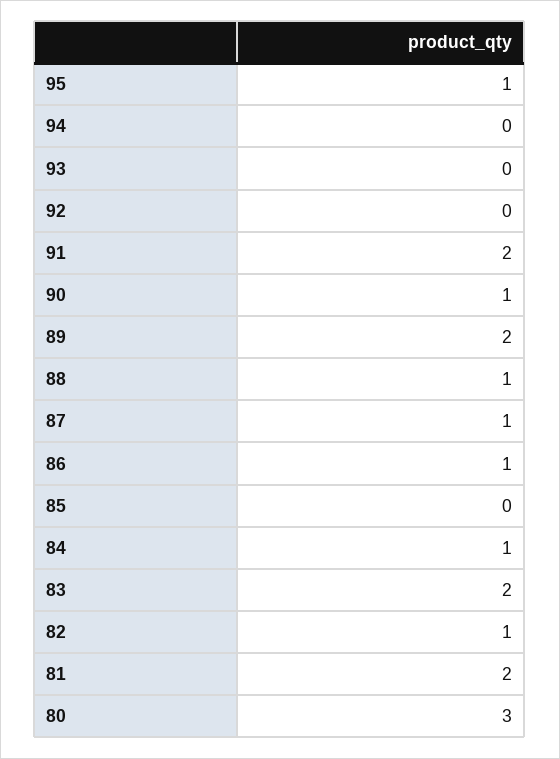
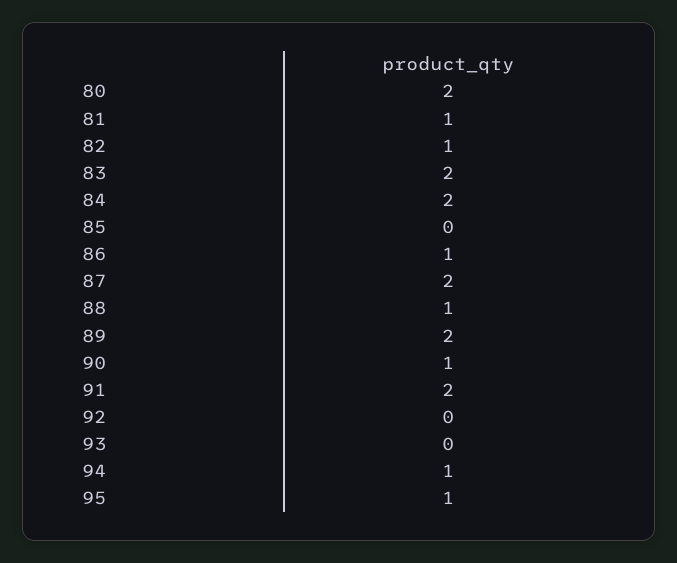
  {
    "95": 1,
-   "94": 0,
+   "94": 1,
    "93": 0,
    "92": 0,
    "91": 2,
    "90": 1,
    "89": 2,
    "88": 1,
-   "87": 1,
+   "87": 2,
    "86": 1,
    "85": 0,
-   "84": 1,
+   "84": 2,
    "83": 2,
    "82": 1,
-   "81": 2,
+   "81": 1,
-   "80": 3
+   "80": 2
  }

